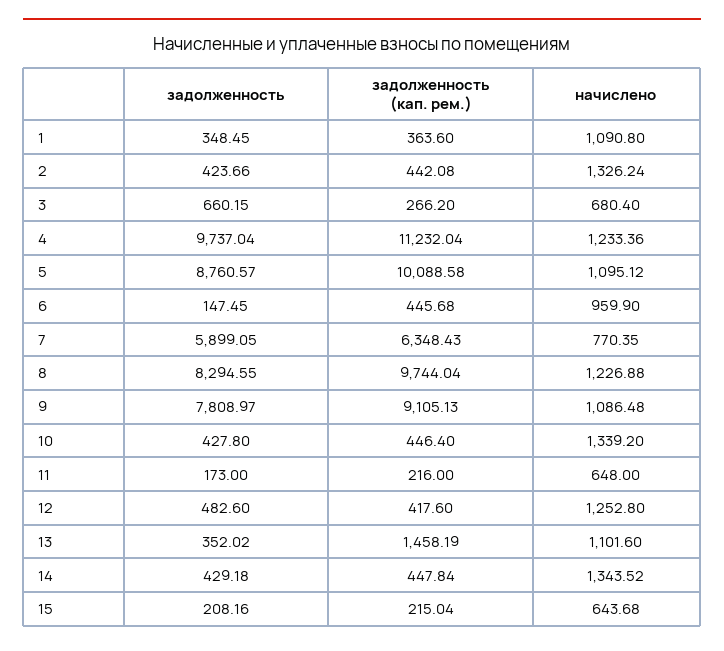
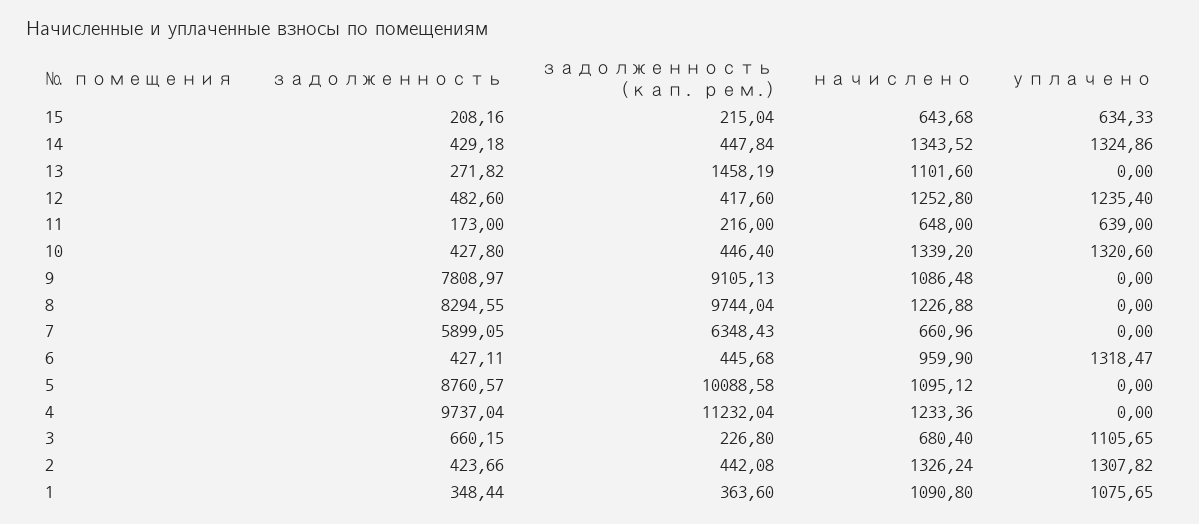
  {
    "задолженность": {
-     "1": 348.45,
+     "1": 348.44,
      "2": 423.66,
      "3": 660.15,
      "4": 9737.04,
      "5": 8760.57,
-     "6": 147.45,
+     "6": 427.11,
      "7": 5899.05,
      "8": 8294.55,
      "9": 7808.97,
      "10": 427.8,
      "11": 173,
      "12": 482.6,
-     "13": 352.02,
+     "13": 271.82,
      "14": 429.18,
      "15": 208.16
    },
    "задолженность (кап. рем.)": {
      "1": 363.6,
      "2": 442.08,
-     "3": 266.2,
+     "3": 226.8,
      "4": 11232.04,
      "5": 10088.58,
      "6": 445.68,
      "7": 6348.43,
      "8": 9744.04,
      "9": 9105.13,
      "10": 446.4,
      "11": 216,
      "12": 417.6,
      "13": 1458.19,
      "14": 447.84,
      "15": 215.04
    },
    "начислено": {
      "1": 1090.8,
      "2": 1326.24,
      "3": 680.4,
      "4": 1233.36,
      "5": 1095.12,
      "6": 959.9,
-     "7": 770.35,
+     "7": 660.96,
      "8": 1226.88,
      "9": 1086.48,
      "10": 1339.2,
      "11": 648,
      "12": 1252.8,
      "13": 1101.6,
      "14": 1343.52,
      "15": 643.68
-   }
+   },
+   "уплачено": {
+     "15": 634.33,
+     "14": 1324.86,
+     "13": 0,
+     "12": 1235.4,
+     "11": 639,
+     "10": 1320.6,
+     "9": 0,
+     "8": 0,
+     "7": 0,
+     "6": 1318.47,
+     "5": 0,
+     "4": 0,
+     "3": 1105.65,
+     "2": 1307.82,
+     "1": 1075.65
+   }
  }

